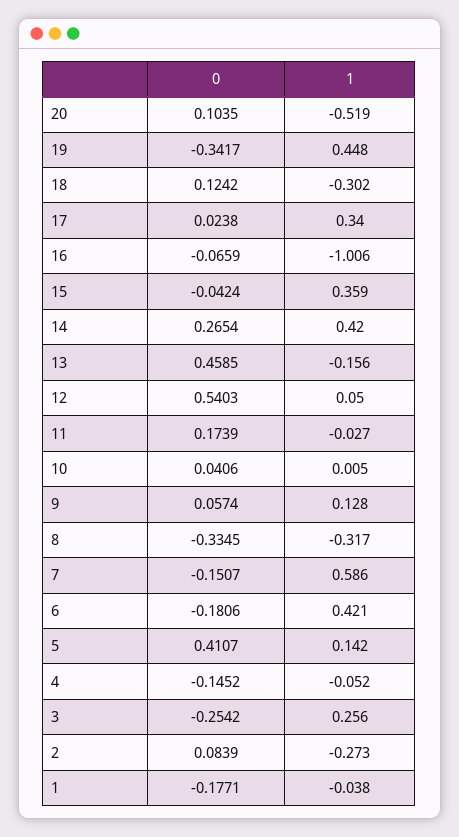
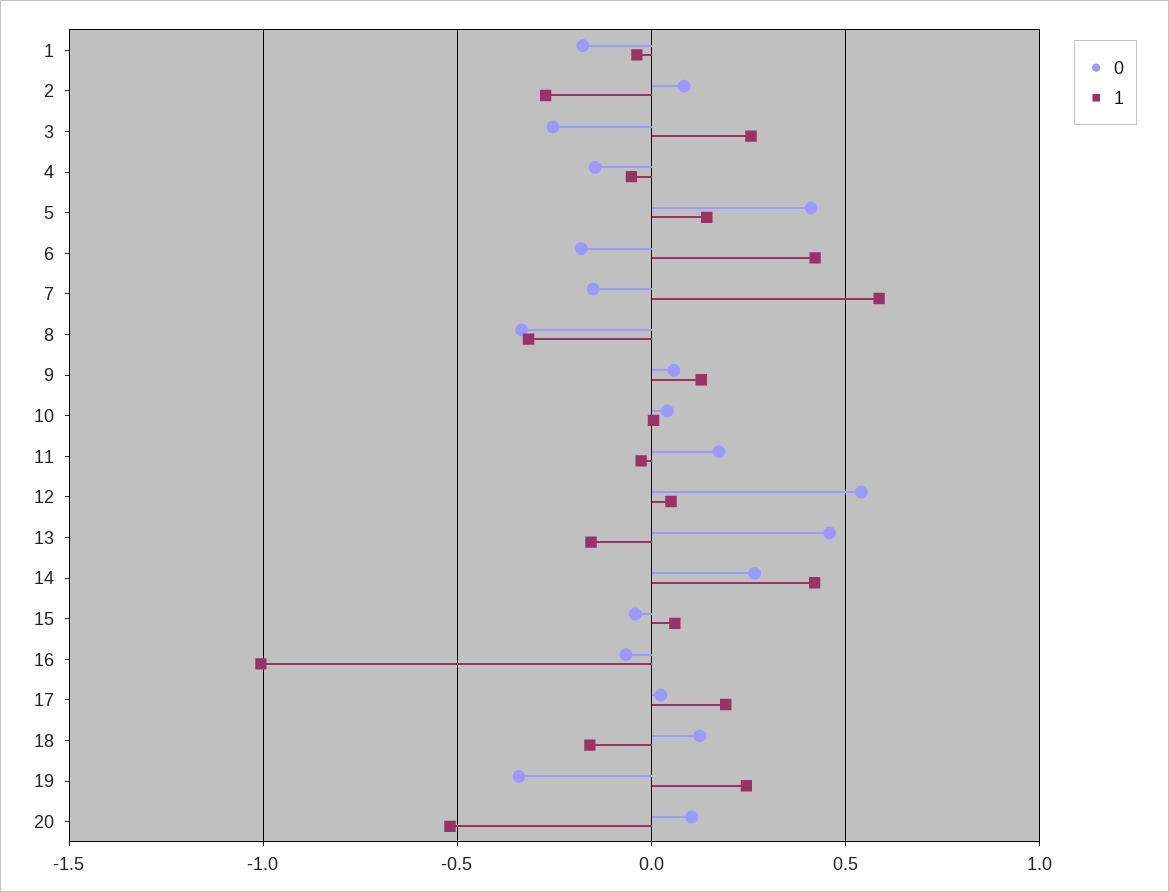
  {
    "0": {
      "20": 0.1035,
      "19": -0.3417,
      "18": 0.1242,
      "17": 0.0238,
      "16": -0.0659,
      "15": -0.0424,
      "14": 0.2654,
      "13": 0.4585,
      "12": 0.5403,
      "11": 0.1739,
      "10": 0.0406,
      "9": 0.0574,
      "8": -0.3345,
      "7": -0.1507,
      "6": -0.1806,
      "5": 0.4107,
      "4": -0.1452,
      "3": -0.2542,
      "2": 0.0839,
      "1": -0.1771
    },
    "1": {
      "20": -0.519,
-     "19": 0.448,
+     "19": 0.25,
-     "18": -0.302,
+     "18": -0.15,
-     "17": 0.34,
+     "17": 0.2,
      "16": -1.006,
-     "15": 0.359,
+     "15": 0.05,
      "14": 0.42,
      "13": -0.156,
      "12": 0.05,
      "11": -0.027,
      "10": 0.005,
      "9": 0.128,
      "8": -0.317,
      "7": 0.586,
      "6": 0.421,
      "5": 0.142,
      "4": -0.052,
      "3": 0.256,
      "2": -0.273,
      "1": -0.038
    }
  }

